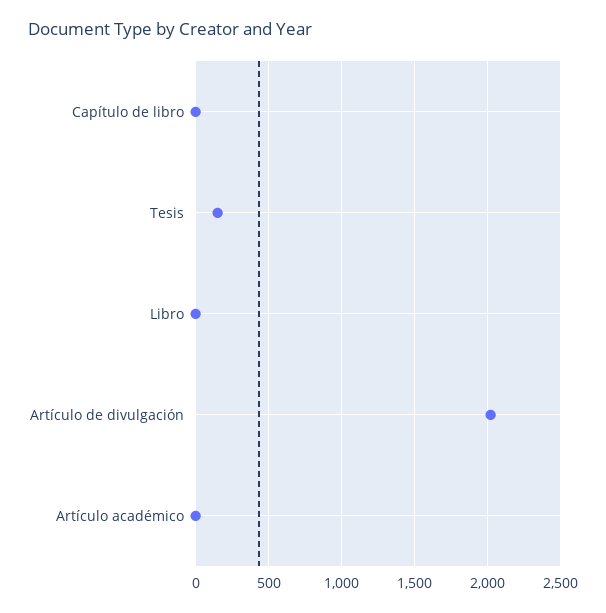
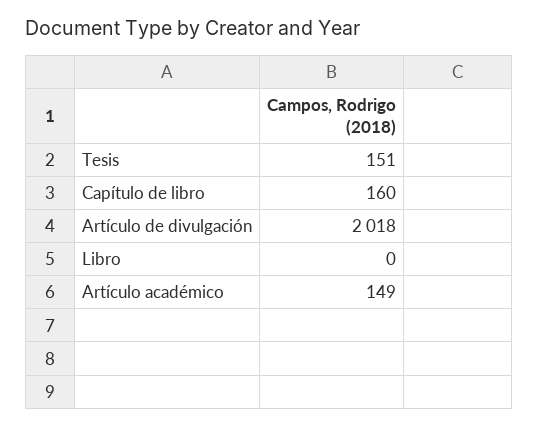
  {
-   "Capítulo de libro": 0,
+   "Capítulo de libro": 160,
    "Tesis": 151,
    "Libro": 0,
    "Artículo de divulgación": 2018,
-   "Artículo académico": 0
+   "Artículo académico": 149
  }

